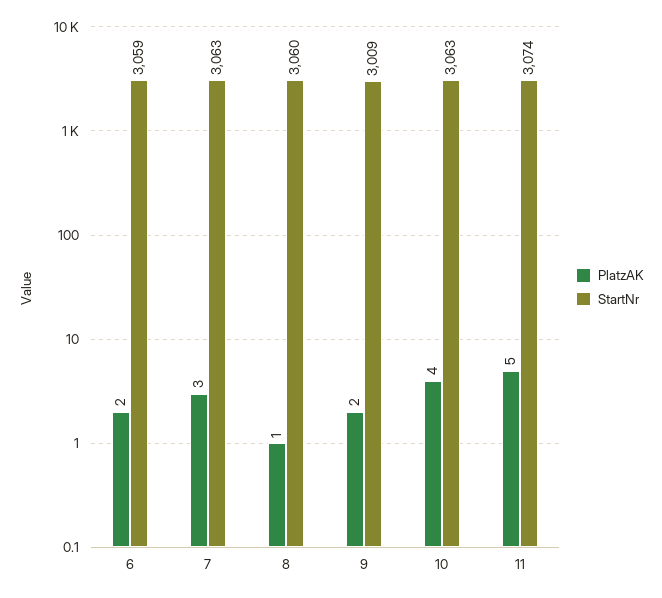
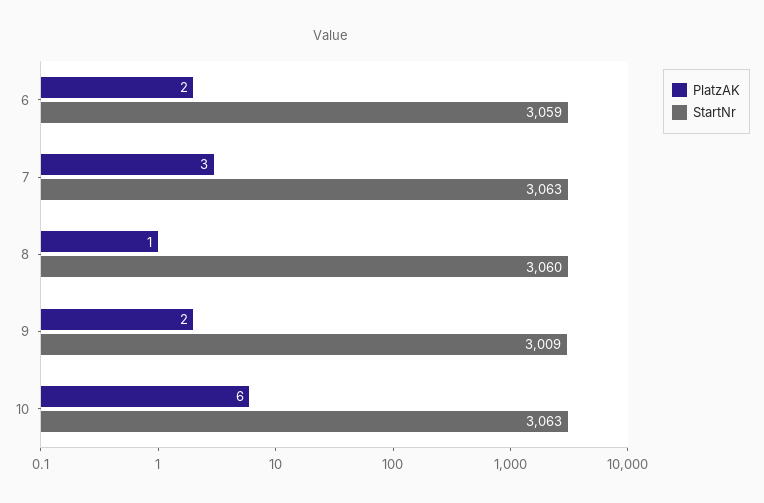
  {
    "PlatzAK": {
      "6": 2,
      "7": 3,
      "8": 1,
      "9": 2,
-     "10": 4,
+     "10": 6
-     "11": 5
    },
    "StartNr": {
      "6": 3059,
      "7": 3063,
      "8": 3060,
      "9": 3009,
-     "10": 3063,
+     "10": 3063
-     "11": 3074
    }
  }

